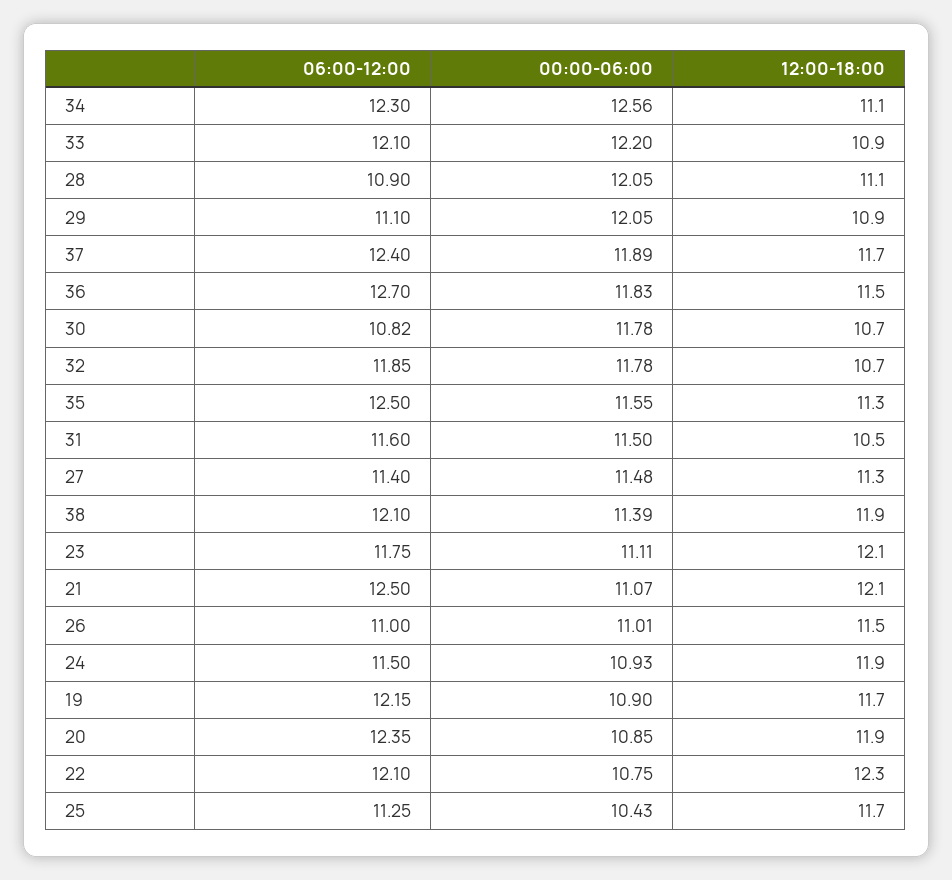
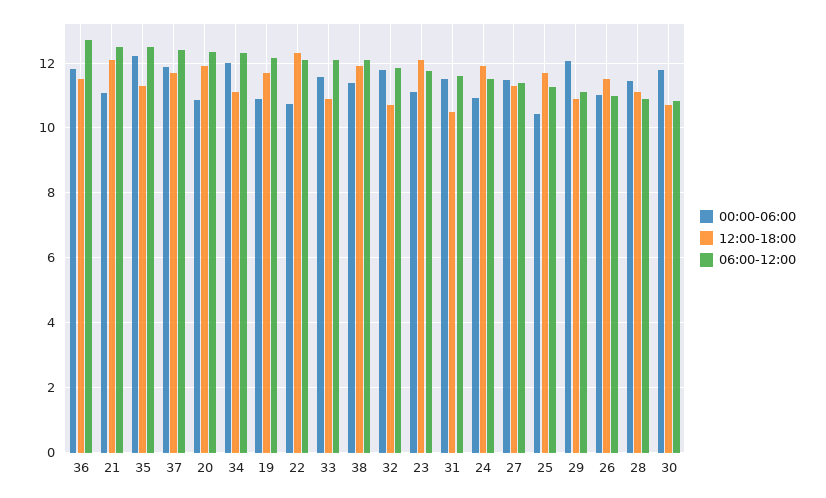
  {
    "06:00-12:00": {
      "34": 12.3,
      "33": 12.1,
      "28": 10.9,
      "29": 11.1,
      "37": 12.4,
      "36": 12.7,
      "30": 10.82,
      "32": 11.85,
      "35": 12.5,
      "31": 11.6,
      "27": 11.4,
      "38": 12.1,
      "23": 11.75,
      "21": 12.5,
      "26": 11,
      "24": 11.5,
      "19": 12.15,
      "20": 12.35,
      "22": 12.1,
      "25": 11.25
    },
    "00:00-06:00": {
-     "34": 12.56,
+     "34": 12,
-     "33": 12.2,
+     "33": 11.6,
-     "28": 12.05,
+     "28": 11.4,
      "29": 12.05,
      "37": 11.89,
      "36": 11.83,
      "30": 11.78,
      "32": 11.78,
-     "35": 11.55,
+     "35": 12.2,
      "31": 11.5,
      "27": 11.48,
      "38": 11.39,
      "23": 11.11,
      "21": 11.07,
      "26": 11.01,
      "24": 10.93,
      "19": 10.9,
      "20": 10.85,
      "22": 10.75,
      "25": 10.43
    },
    "12:00-18:00": {
      "34": 11.1,
      "33": 10.9,
      "28": 11.1,
      "29": 10.9,
      "37": 11.7,
      "36": 11.5,
      "30": 10.7,
      "32": 10.7,
      "35": 11.3,
      "31": 10.5,
      "27": 11.3,
      "38": 11.9,
      "23": 12.1,
      "21": 12.1,
      "26": 11.5,
      "24": 11.9,
      "19": 11.7,
      "20": 11.9,
      "22": 12.3,
      "25": 11.7
    }
  }

